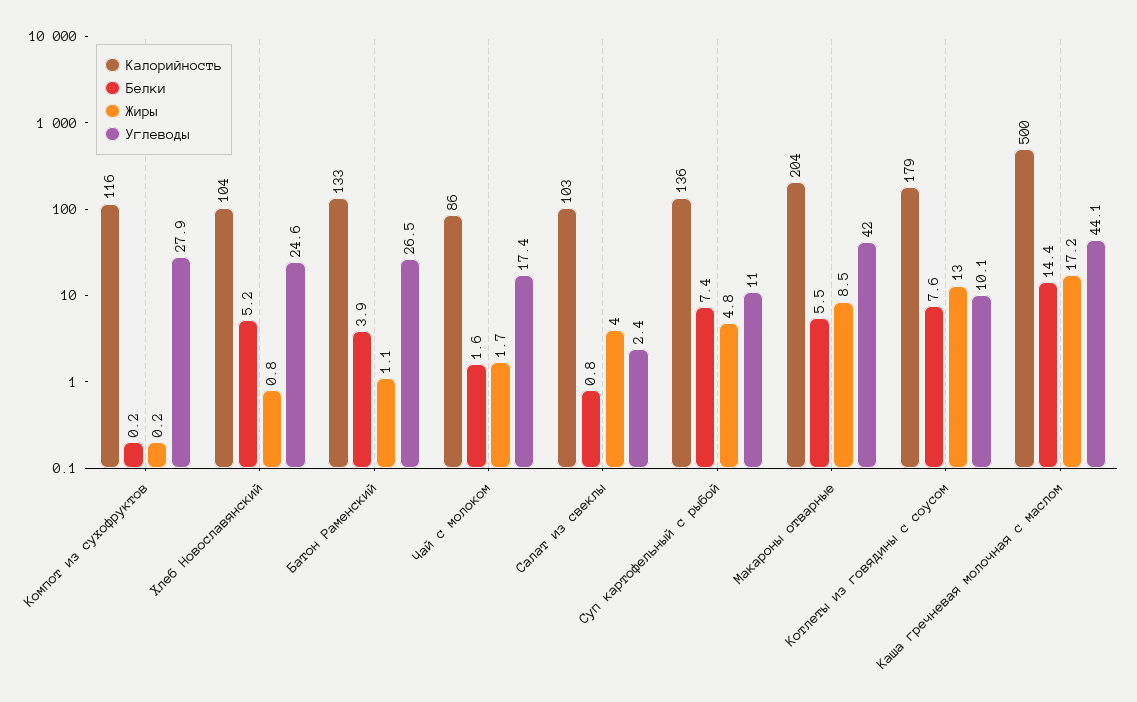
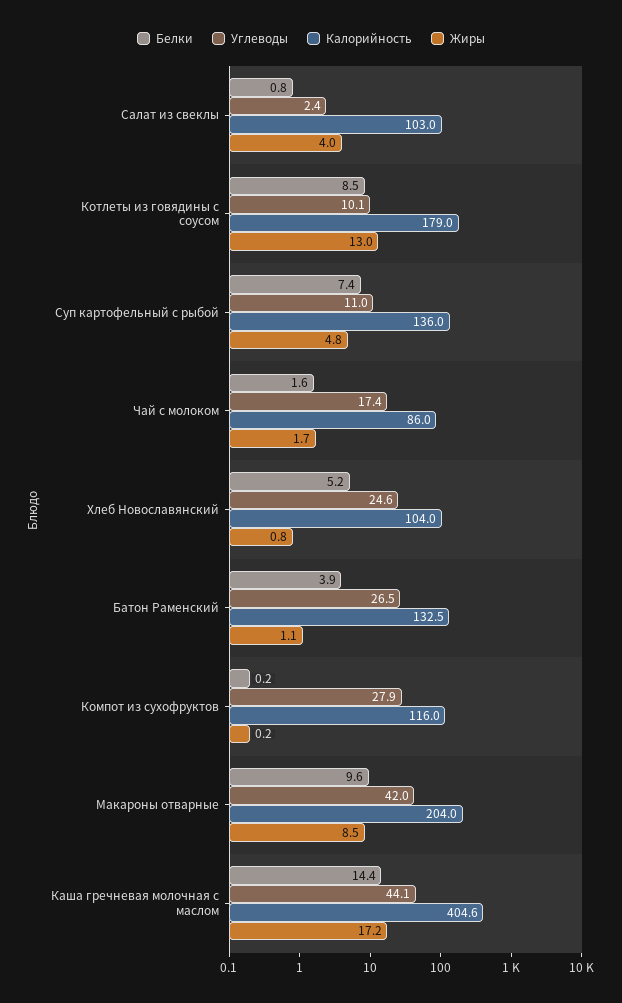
  {
    "Калорийность": {
      "Компот из сухофруктов": 116,
      "Хлеб Новославянский": 104,
      "Батон Раменский": 132.5,
      "Чай с молоком": 86,
      "Салат из свеклы": 103,
      "Суп картофельный с рыбой": 136,
      "Макароны отварные": 204,
      "Котлеты из говядины с соусом": 179,
-     "Каша гречневая молочная с маслом": 500
+     "Каша гречневая молочная с маслом": 404.6
    },
    "Белки": {
      "Компот из сухофруктов": 0.2,
      "Хлеб Новославянский": 5.2,
      "Батон Раменский": 3.9,
      "Чай с молоком": 1.6,
      "Салат из свеклы": 0.8,
      "Суп картофельный с рыбой": 7.4,
-     "Макароны отварные": 5.5,
+     "Макароны отварные": 9.6,
-     "Котлеты из говядины с соусом": 7.6,
+     "Котлеты из говядины с соусом": 8.5,
      "Каша гречневая молочная с маслом": 14.4
    },
    "Жиры": {
      "Компот из сухофруктов": 0.2,
      "Хлеб Новославянский": 0.8,
      "Батон Раменский": 1.1,
      "Чай с молоком": 1.7,
      "Салат из свеклы": 4,
      "Суп картофельный с рыбой": 4.8,
      "Макароны отварные": 8.5,
      "Котлеты из говядины с соусом": 13,
      "Каша гречневая молочная с маслом": 17.2
    },
    "Углеводы": {
      "Компот из сухофруктов": 27.9,
      "Хлеб Новославянский": 24.6,
      "Батон Раменский": 26.5,
      "Чай с молоком": 17.4,
      "Салат из свеклы": 2.4,
      "Суп картофельный с рыбой": 11,
      "Макароны отварные": 42,
      "Котлеты из говядины с соусом": 10.1,
      "Каша гречневая молочная с маслом": 44.1
    }
  }

